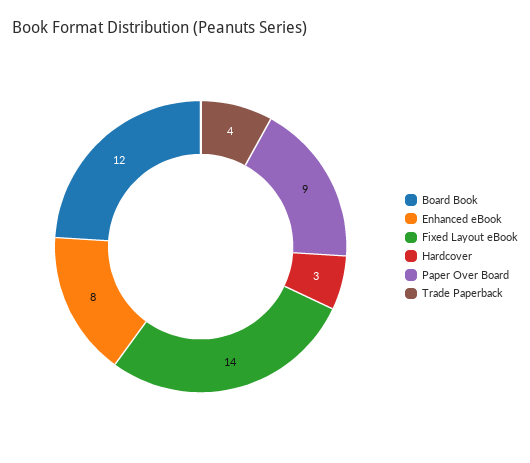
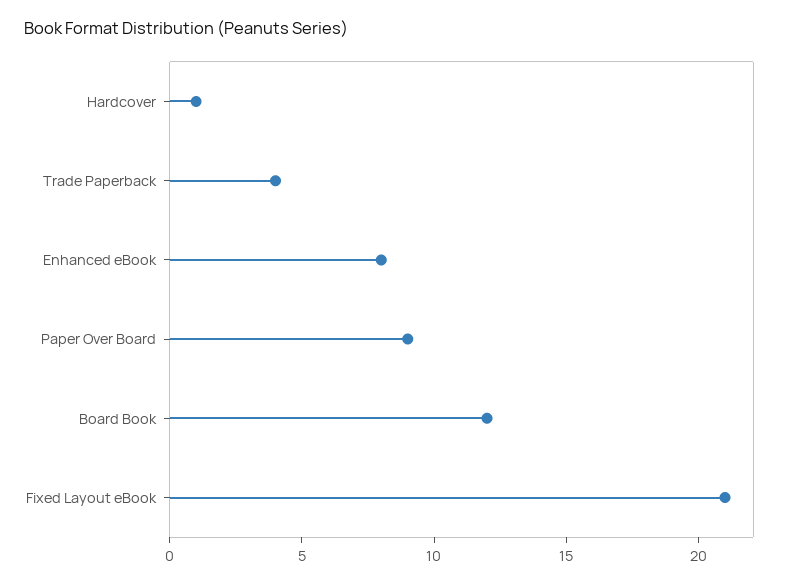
  {
    "Board Book": 12,
    "Enhanced eBook": 8,
-   "Fixed Layout eBook": 14,
+   "Fixed Layout eBook": 21,
-   "Hardcover": 3,
+   "Hardcover": 1,
    "Paper Over Board": 9,
    "Trade Paperback": 4
  }

